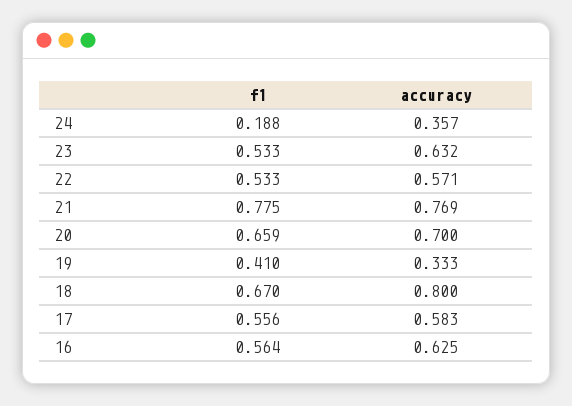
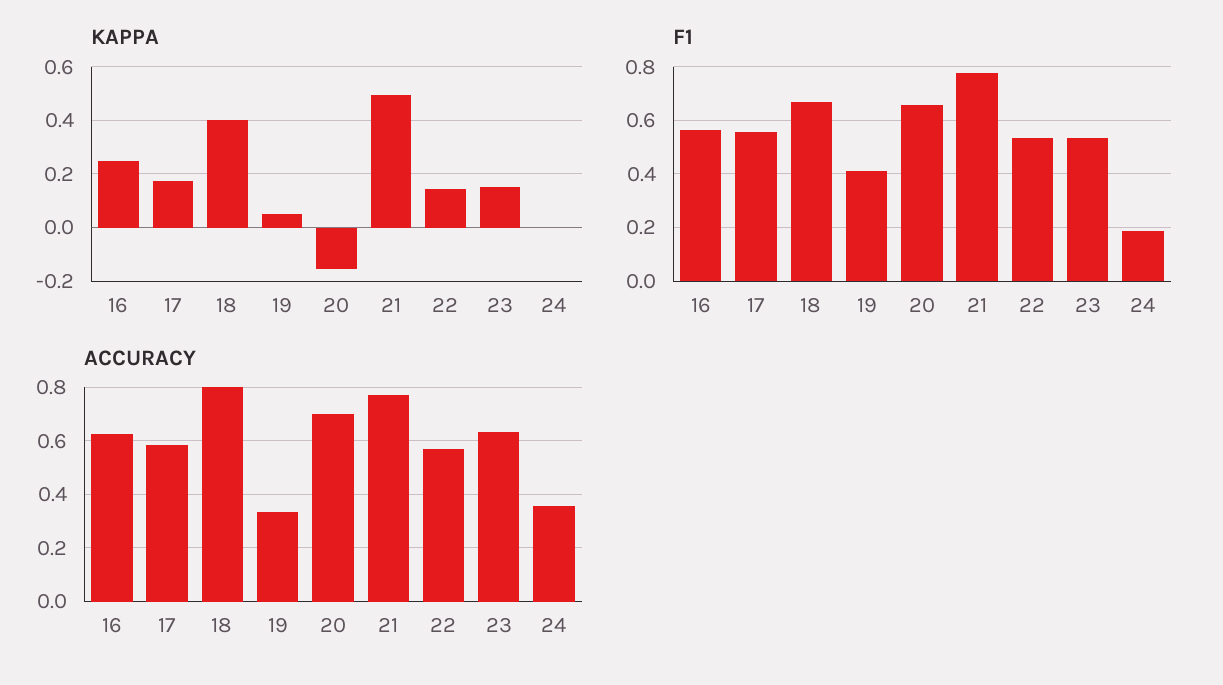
  {
    "f1": {
      "24": 0.188,
      "23": 0.533,
      "22": 0.533,
      "21": 0.775,
      "20": 0.659,
      "19": 0.41,
      "18": 0.67,
      "17": 0.556,
      "16": 0.564
    },
    "accuracy": {
      "24": 0.357,
      "23": 0.632,
      "22": 0.571,
      "21": 0.769,
      "20": 0.7,
      "19": 0.333,
      "18": 0.8,
      "17": 0.583,
      "16": 0.625
-   }
+   },
+   "KAPPA": {
+     "16": 0.25,
+     "17": 0.175,
+     "18": 0.4,
+     "19": 0.05,
+     "20": -0.15,
+     "21": 0.5,
+     "22": 0.15,
+     "23": 0.15,
+     "24": 0
+   }
  }

